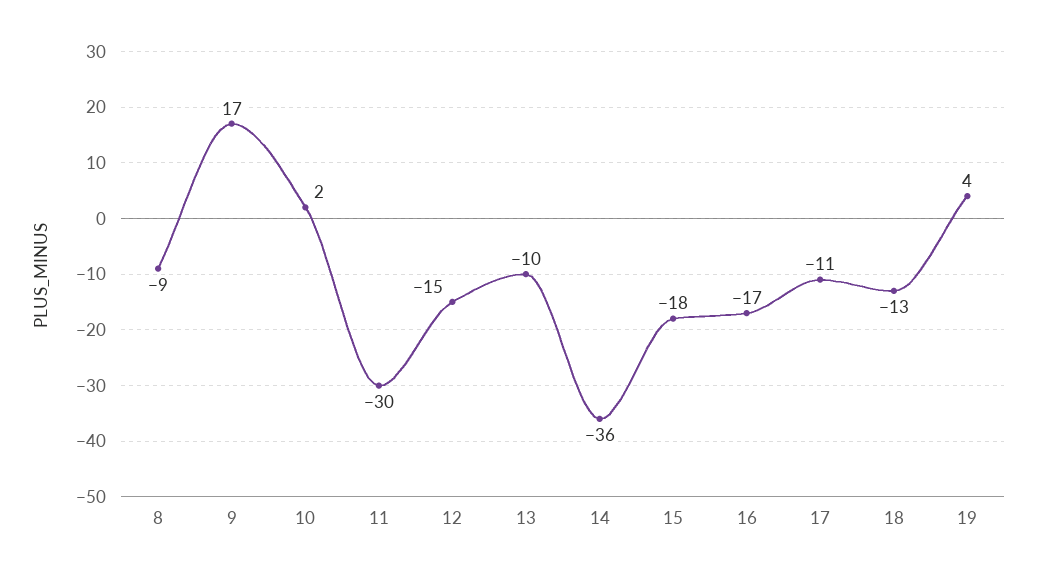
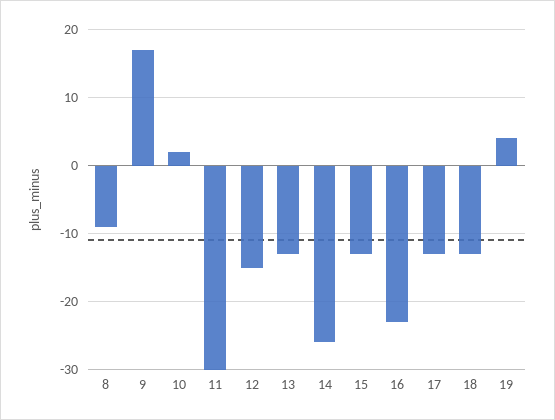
  {
    "8": -9,
    "9": 17,
    "10": 2,
    "11": -30,
    "12": -15,
-   "13": -10,
+   "13": -13,
-   "14": -36,
+   "14": -26,
-   "15": -18,
+   "15": -13,
-   "16": -17,
+   "16": -23,
-   "17": -11,
+   "17": -13,
    "18": -13,
    "19": 4
  }

